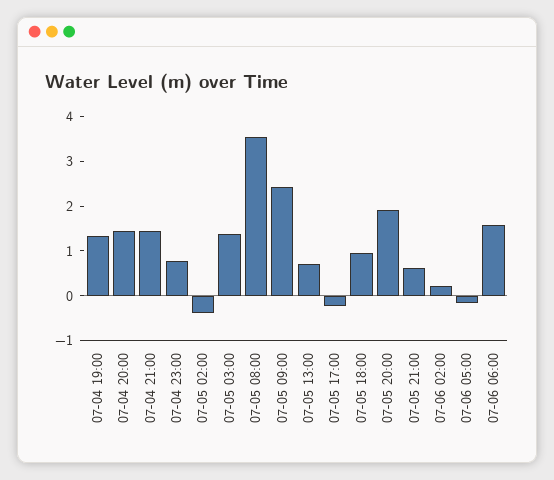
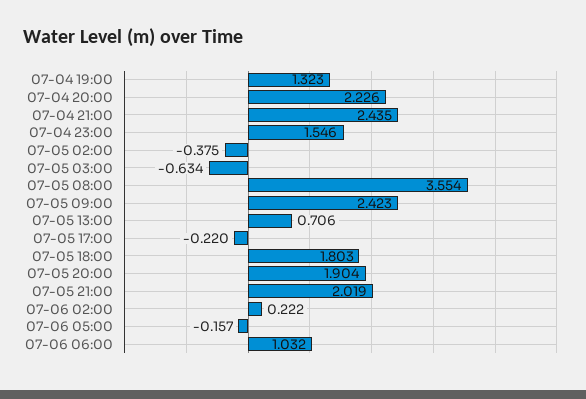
  {
    "07-04 19:00": 1.323,
-   "07-04 20:00": 1.4,
+   "07-04 20:00": 2.226,
-   "07-04 21:00": 1.4,
+   "07-04 21:00": 2.435,
-   "07-04 23:00": 0.8,
+   "07-04 23:00": 1.546,
    "07-05 02:00": -0.375,
-   "07-05 03:00": 1.4,
+   "07-05 03:00": -0.634,
    "07-05 08:00": 3.554,
    "07-05 09:00": 2.423,
    "07-05 13:00": 0.706,
    "07-05 17:00": -0.22,
-   "07-05 18:00": 1,
+   "07-05 18:00": 1.803,
    "07-05 20:00": 1.904,
-   "07-05 21:00": 0.6,
+   "07-05 21:00": 2.019,
    "07-06 02:00": 0.222,
    "07-06 05:00": -0.157,
-   "07-06 06:00": 1.6
+   "07-06 06:00": 1.032
  }

